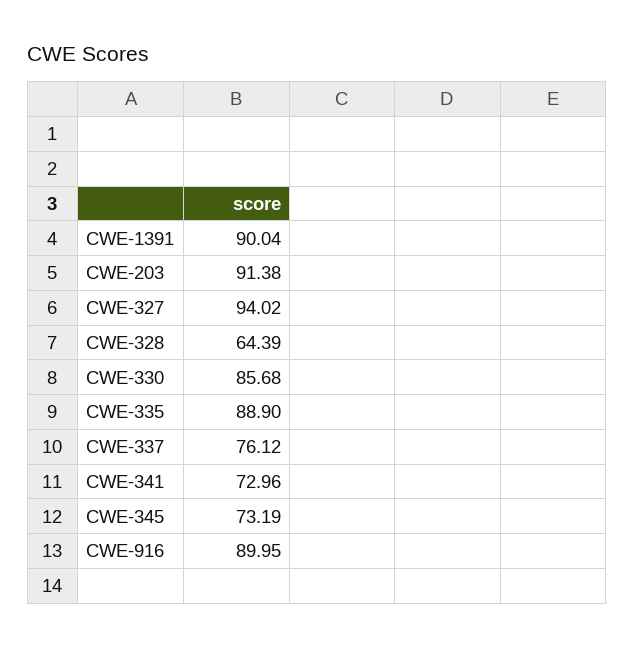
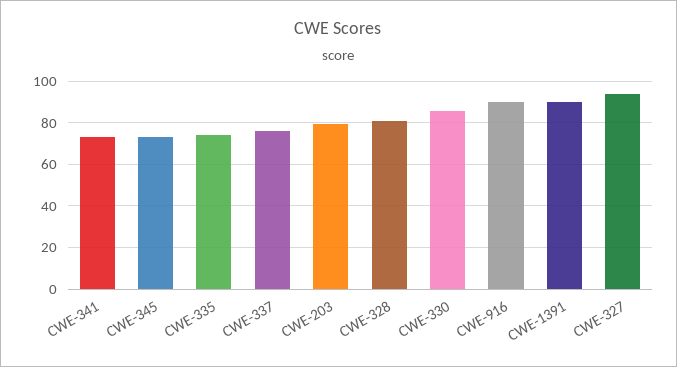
  {
    "CWE-1391": 90.04,
-   "CWE-203": 91.38,
+   "CWE-203": 80,
    "CWE-327": 94.02,
-   "CWE-328": 64.39,
+   "CWE-328": 80,
    "CWE-330": 85.68,
-   "CWE-335": 88.9,
+   "CWE-335": 75,
    "CWE-337": 76.12,
    "CWE-341": 72.96,
    "CWE-345": 73.19,
    "CWE-916": 89.95
  }

